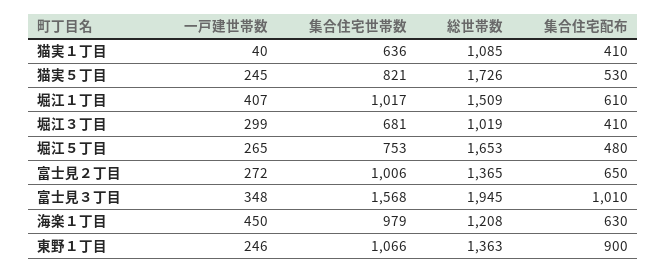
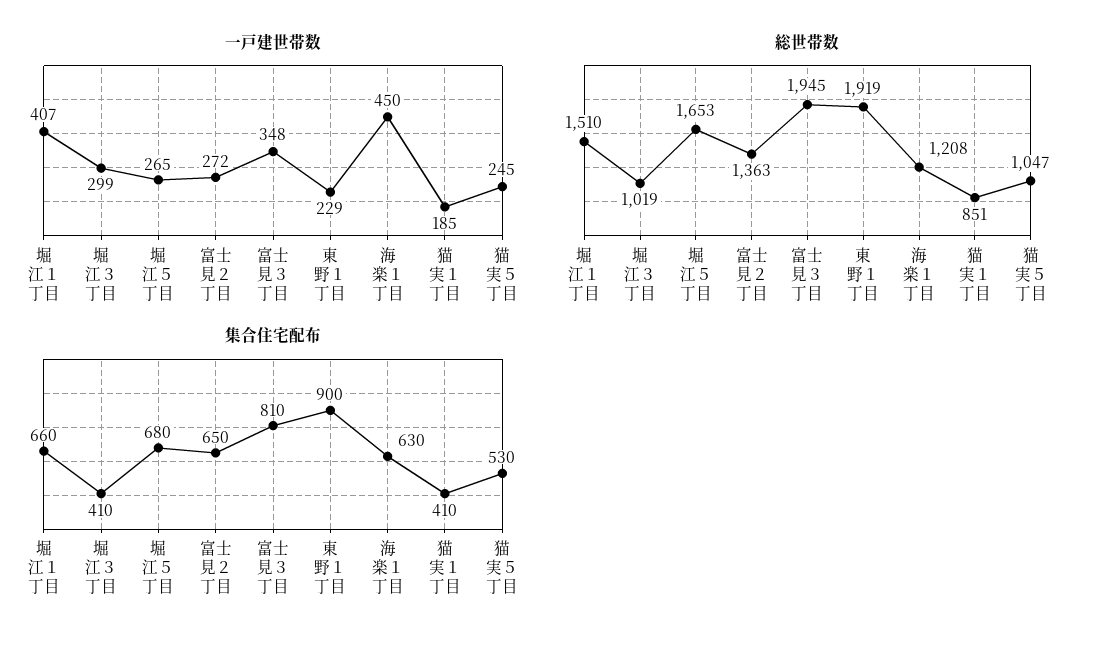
  {
    "一戸建世帯数": {
-     "猫実１丁目": 40,
+     "猫実１丁目": 185,
      "猫実５丁目": 245,
      "堀江１丁目": 407,
      "堀江３丁目": 299,
      "堀江５丁目": 265,
      "富士見２丁目": 272,
      "富士見３丁目": 348,
      "海楽１丁目": 450,
-     "東野１丁目": 246
+     "東野１丁目": 229
    },
-   "集合住宅世帯数": {
-     "猫実１丁目": 636,
-     "猫実５丁目": 821,
-     "堀江１丁目": 1017,
-     "堀江３丁目": 681,
-     "堀江５丁目": 753,
-     "富士見２丁目": 1006,
-     "富士見３丁目": 1568,
-     "海楽１丁目": 979,
-     "東野１丁目": 1066
-   },
    "総世帯数": {
-     "猫実１丁目": 1085,
+     "猫実１丁目": 851,
-     "猫実５丁目": 1726,
+     "猫実５丁目": 1047,
-     "堀江１丁目": 1509,
+     "堀江１丁目": 1510,
      "堀江３丁目": 1019,
      "堀江５丁目": 1653,
-     "富士見２丁目": 1365,
+     "富士見２丁目": 1363,
      "富士見３丁目": 1945,
      "海楽１丁目": 1208,
-     "東野１丁目": 1363
+     "東野１丁目": 1919
    },
    "集合住宅配布": {
      "猫実１丁目": 410,
      "猫実５丁目": 530,
-     "堀江１丁目": 610,
+     "堀江１丁目": 660,
      "堀江３丁目": 410,
-     "堀江５丁目": 480,
+     "堀江５丁目": 680,
      "富士見２丁目": 650,
-     "富士見３丁目": 1010,
+     "富士見３丁目": 810,
      "海楽１丁目": 630,
      "東野１丁目": 900
    }
  }

